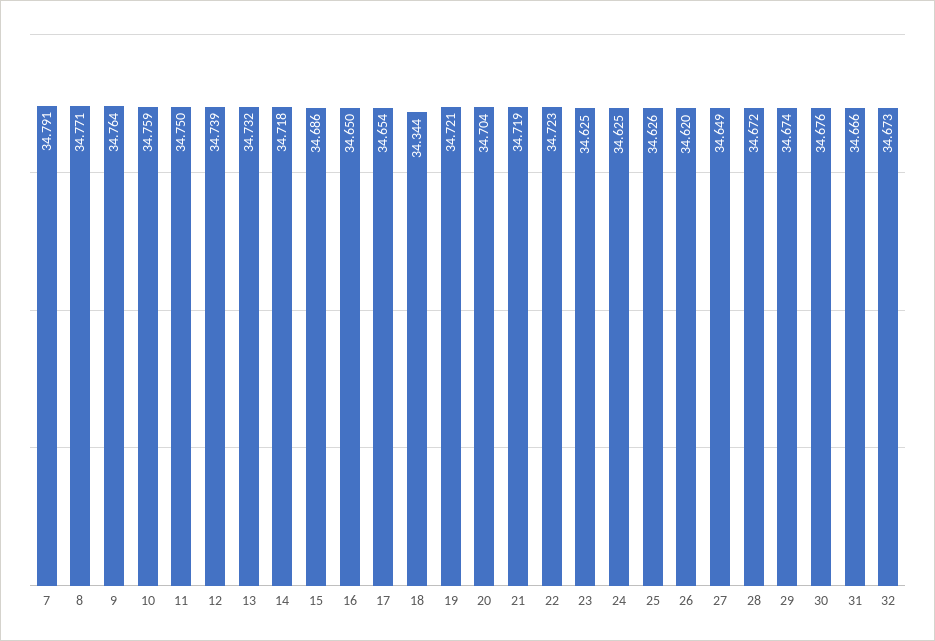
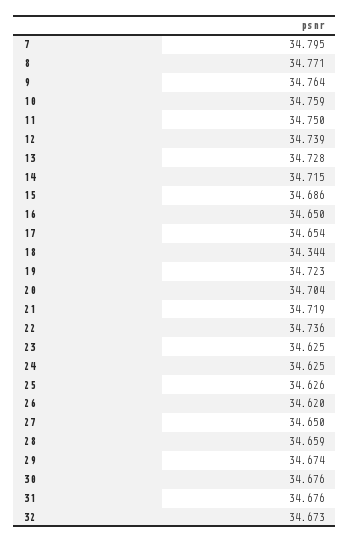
  {
-   "7": 34.791,
+   "7": 34.795,
    "8": 34.771,
    "9": 34.764,
    "10": 34.759,
    "11": 34.75,
    "12": 34.739,
-   "13": 34.732,
+   "13": 34.728,
-   "14": 34.718,
+   "14": 34.715,
    "15": 34.686,
    "16": 34.65,
    "17": 34.654,
    "18": 34.344,
-   "19": 34.721,
+   "19": 34.723,
    "20": 34.704,
    "21": 34.719,
-   "22": 34.723,
+   "22": 34.736,
    "23": 34.625,
    "24": 34.625,
    "25": 34.626,
    "26": 34.62,
-   "27": 34.649,
+   "27": 34.65,
-   "28": 34.672,
+   "28": 34.659,
    "29": 34.674,
    "30": 34.676,
-   "31": 34.666,
+   "31": 34.676,
    "32": 34.673
  }

